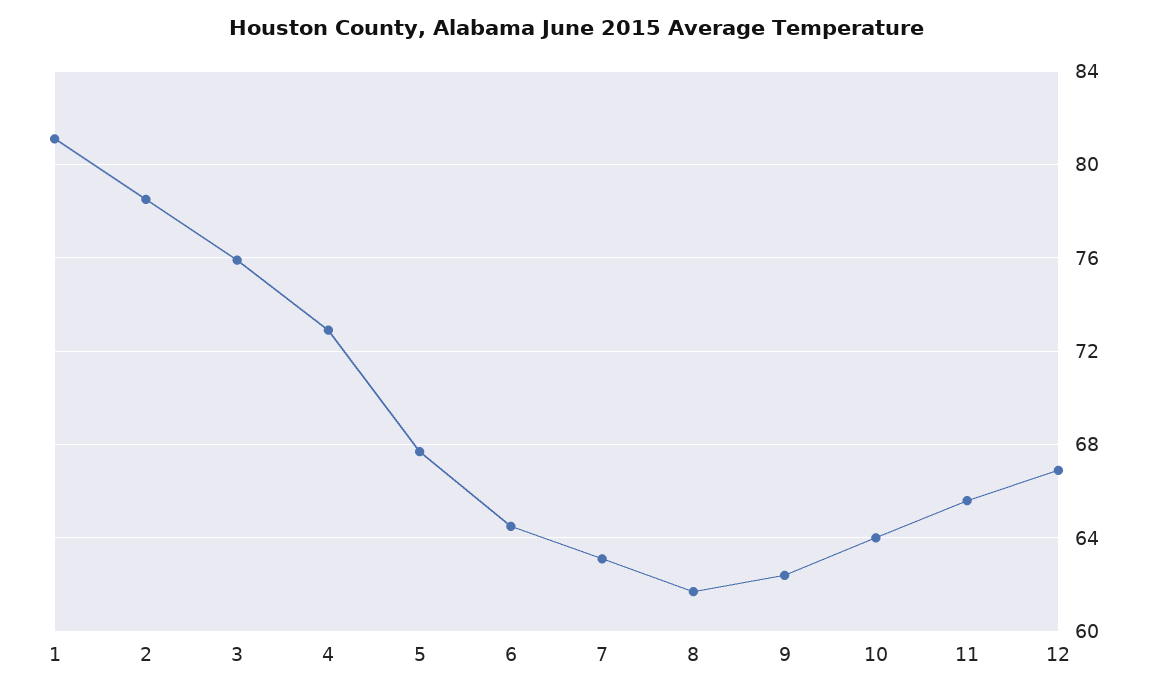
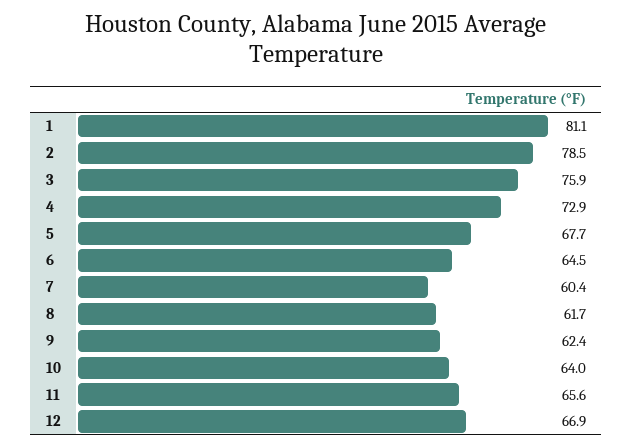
  {
    "1": 81.1,
    "2": 78.5,
    "3": 75.9,
    "4": 72.9,
    "5": 67.7,
    "6": 64.5,
-   "7": 63,
+   "7": 60.4,
    "8": 61.7,
    "9": 62.4,
    "10": 64,
    "11": 65.6,
    "12": 66.9
  }

